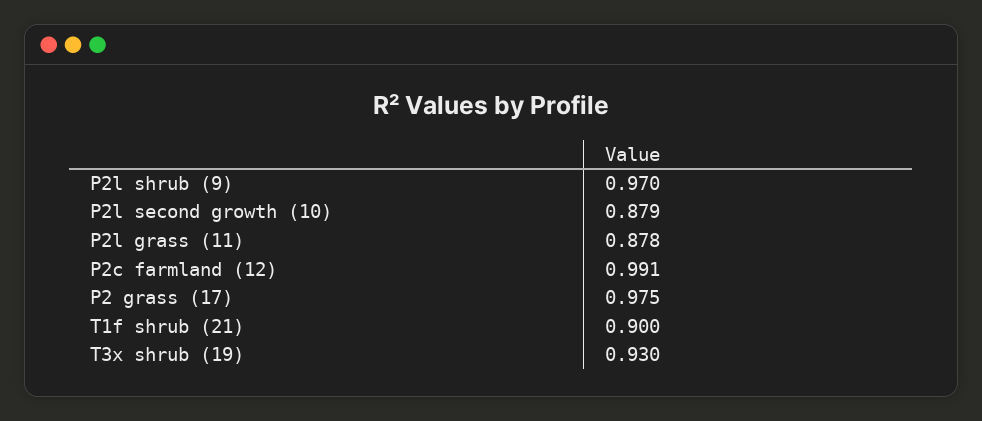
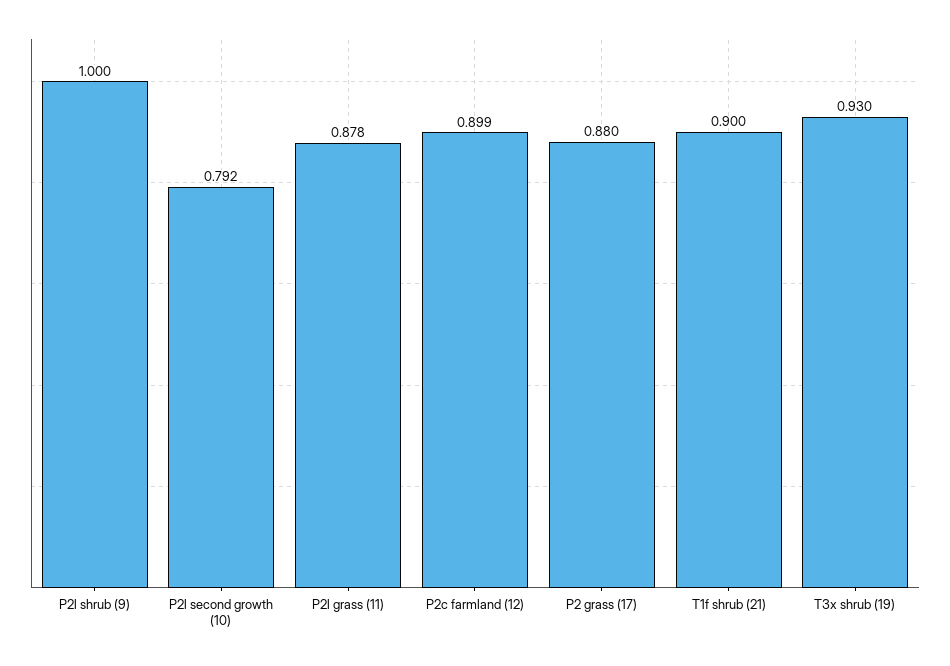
  {
-   "P2l shrub (9)": 0.97,
+   "P2l shrub (9)": 1,
-   "P2l second growth (10)": 0.879,
+   "P2l second growth (10)": 0.792,
    "P2l grass (11)": 0.878,
-   "P2c farmland (12)": 0.991,
+   "P2c farmland (12)": 0.899,
-   "P2 grass (17)": 0.975,
+   "P2 grass (17)": 0.88,
    "T1f shrub (21)": 0.9,
    "T3x shrub (19)": 0.93
  }

